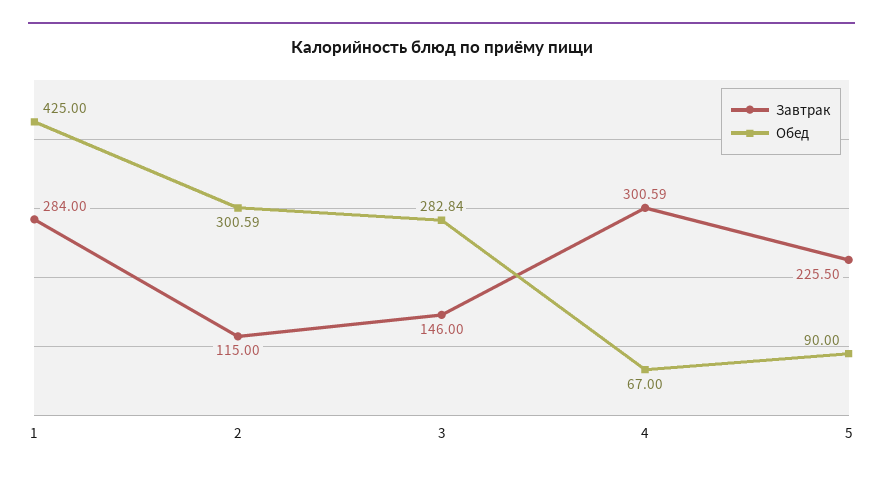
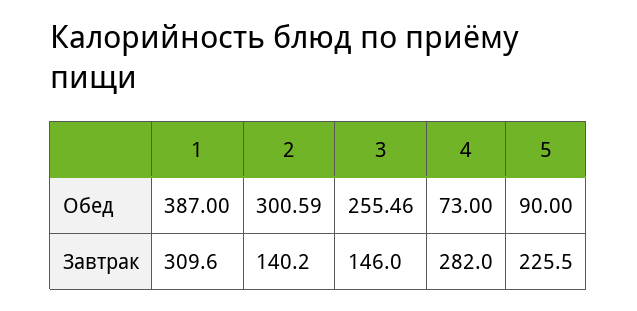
  {
    "Завтрак": {
-     "1": 284,
+     "1": 309.6,
-     "2": 115,
+     "2": 140.2,
      "3": 146,
-     "4": 300.59,
+     "4": 282,
      "5": 225.5
    },
    "Обед": {
-     "1": 425,
+     "1": 387,
      "2": 300.59,
-     "3": 282.84,
+     "3": 255.46,
-     "4": 67,
+     "4": 73,
      "5": 90
    }
  }

